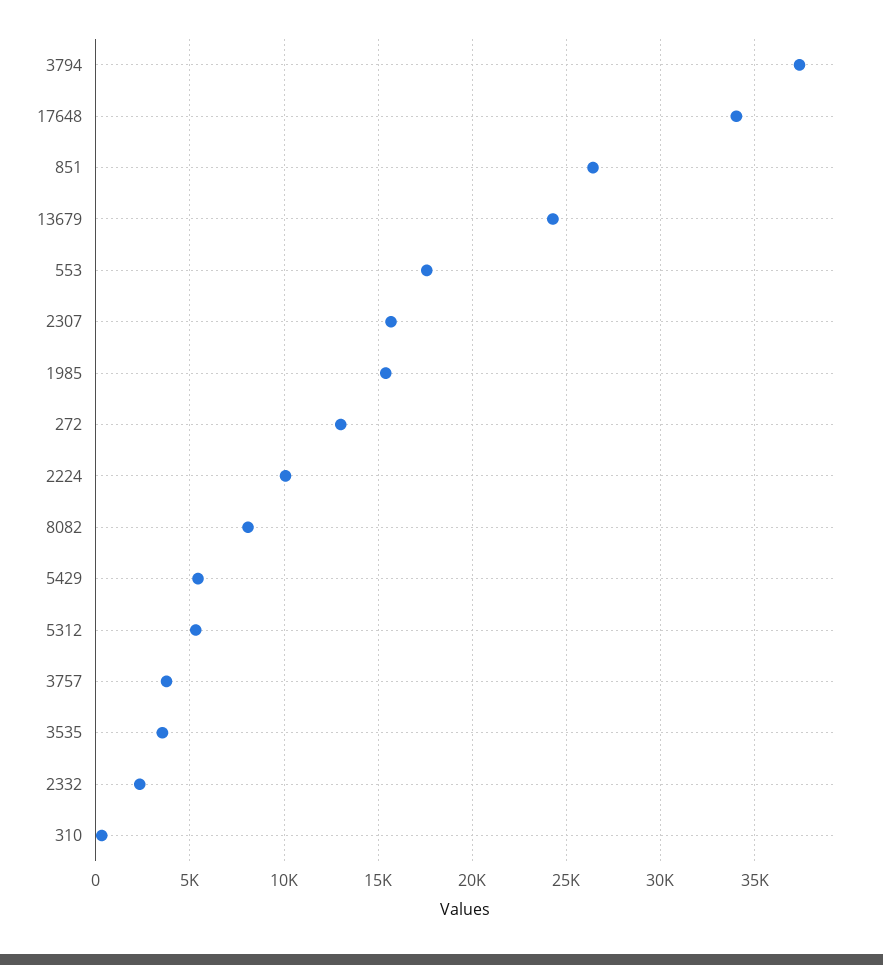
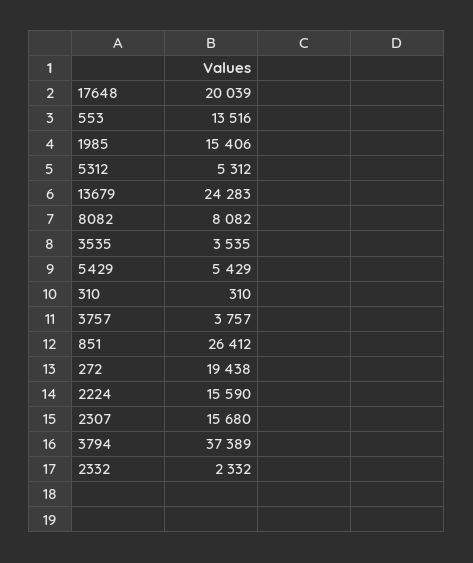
  {
    "3794": 37389,
-   "17648": 34000,
+   "17648": 20039,
    "851": 26412,
    "13679": 24283,
-   "553": 17500,
+   "553": 13516,
    "2307": 15680,
    "1985": 15406,
-   "272": 13000,
+   "272": 19438,
-   "2224": 10000,
+   "2224": 15590,
    "8082": 8082,
    "5429": 5429,
    "5312": 5312,
    "3757": 3757,
    "3535": 3535,
    "2332": 2332,
    "310": 310
  }

